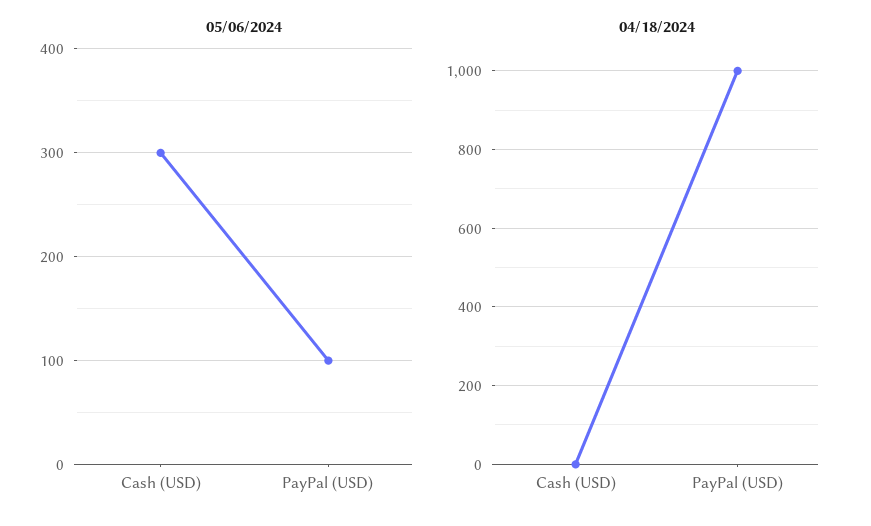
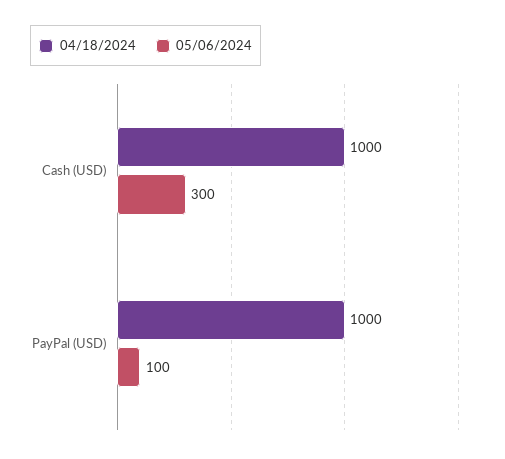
  {
    "05/06/2024": {
      "Cash (USD)": 300,
      "PayPal (USD)": 100
    },
    "04/18/2024": {
-     "Cash (USD)": 0,
+     "Cash (USD)": 1000,
      "PayPal (USD)": 1000
    }
  }

